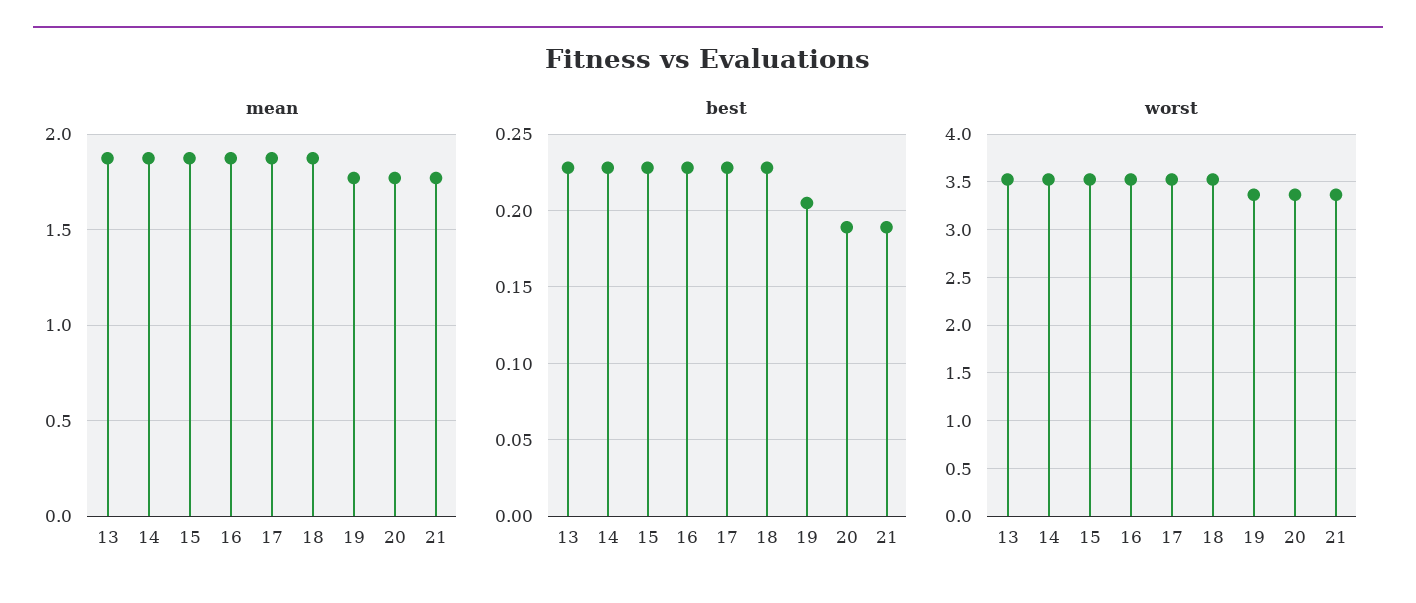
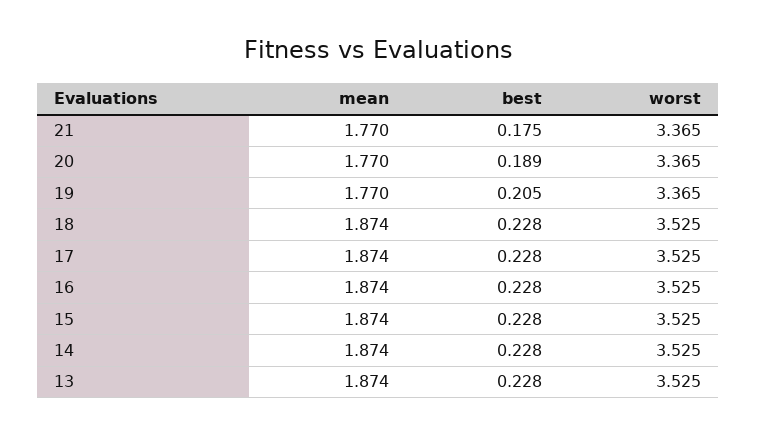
  {
    "mean": {
      "13": 1.874,
      "14": 1.874,
      "15": 1.874,
      "16": 1.874,
      "17": 1.874,
      "18": 1.874,
      "19": 1.77,
      "20": 1.77,
      "21": 1.77
    },
    "best": {
      "13": 0.228,
      "14": 0.228,
      "15": 0.228,
      "16": 0.228,
      "17": 0.228,
      "18": 0.228,
      "19": 0.205,
      "20": 0.189,
-     "21": 0.19
+     "21": 0.175
    },
    "worst": {
      "13": 3.525,
      "14": 3.525,
      "15": 3.525,
      "16": 3.525,
      "17": 3.525,
      "18": 3.525,
      "19": 3.365,
      "20": 3.365,
      "21": 3.365
    }
  }

